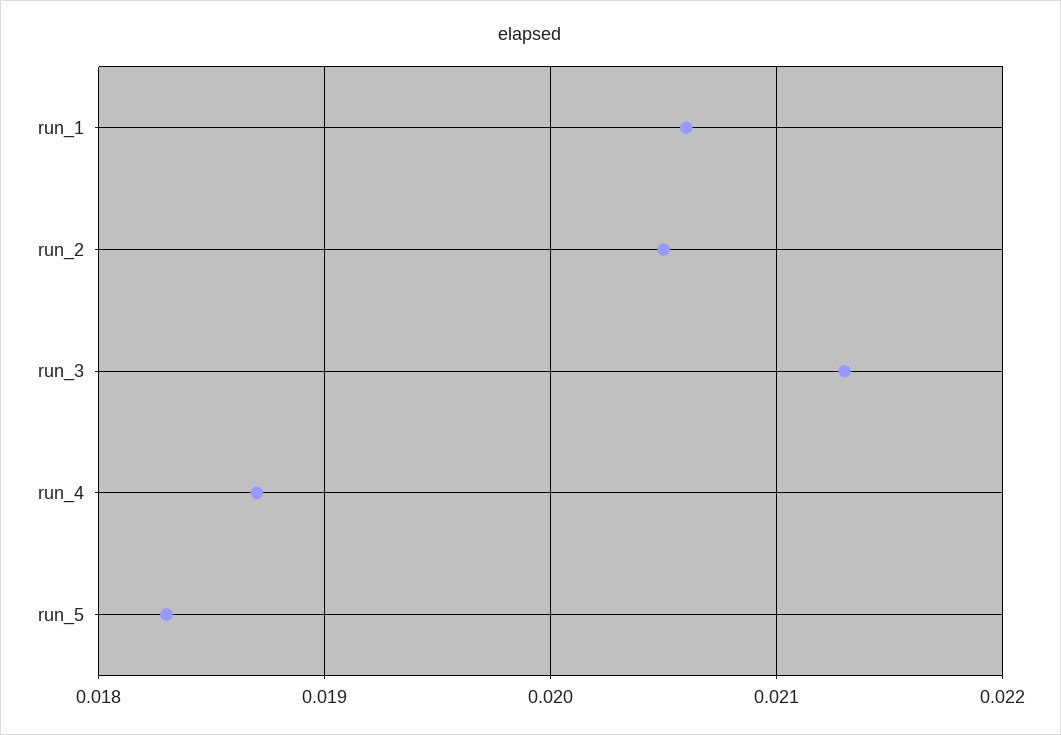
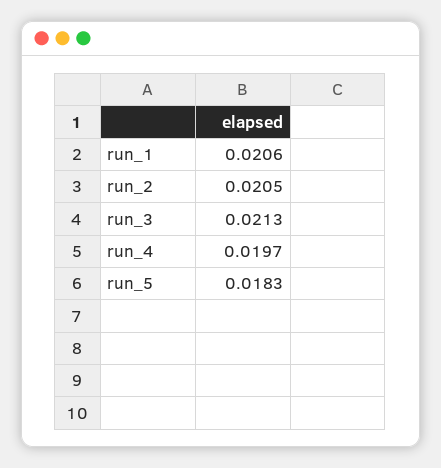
  {
    "run_1": 0.0206,
    "run_2": 0.0205,
    "run_3": 0.0213,
-   "run_4": 0.0187,
+   "run_4": 0.0197,
    "run_5": 0.0183
  }

